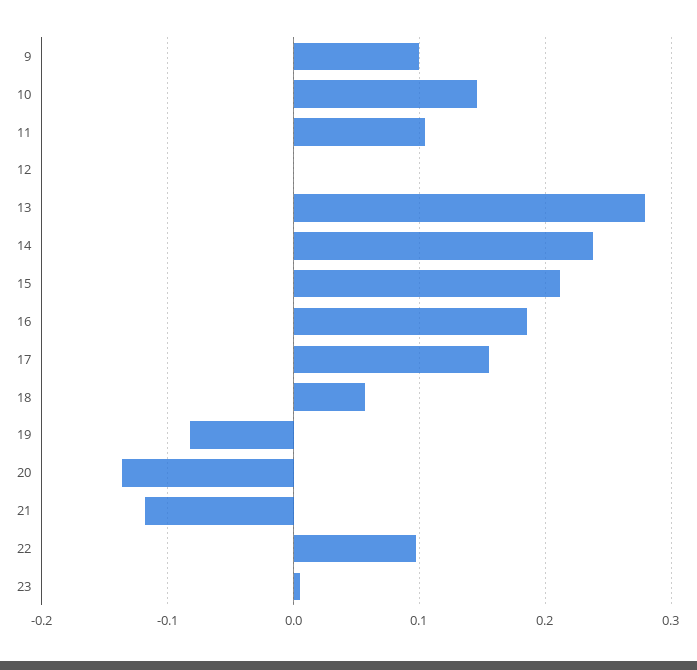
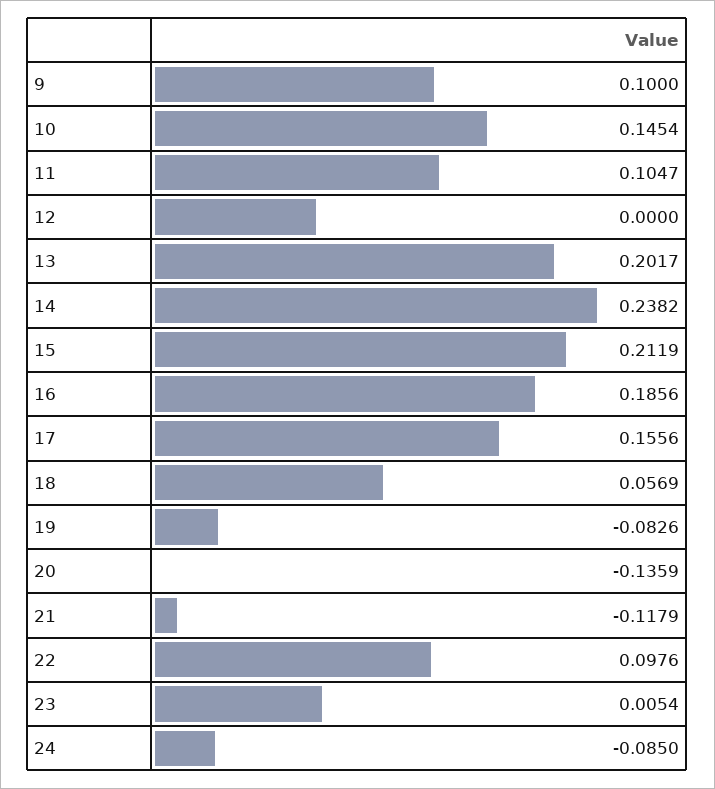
  {
    "9": 0.1,
    "10": 0.1454,
    "11": 0.1047,
    "12": 0,
-   "13": 0.28,
+   "13": 0.2017,
    "14": 0.2382,
    "15": 0.2119,
    "16": 0.1856,
    "17": 0.1556,
    "18": 0.0569,
    "19": -0.0826,
    "20": -0.1359,
    "21": -0.1179,
    "22": 0.0976,
-   "23": 0.0054
+   "23": 0.0054,
+   "24": -0.085
  }

